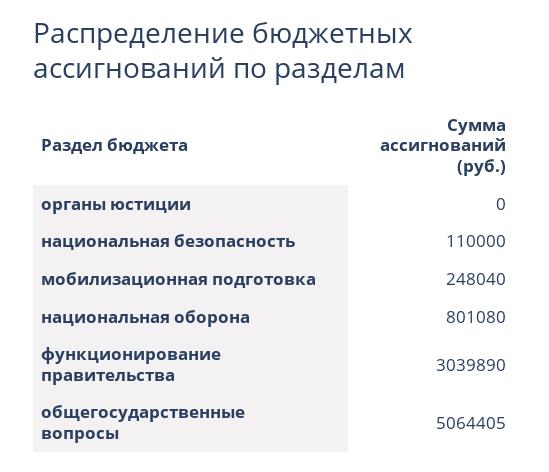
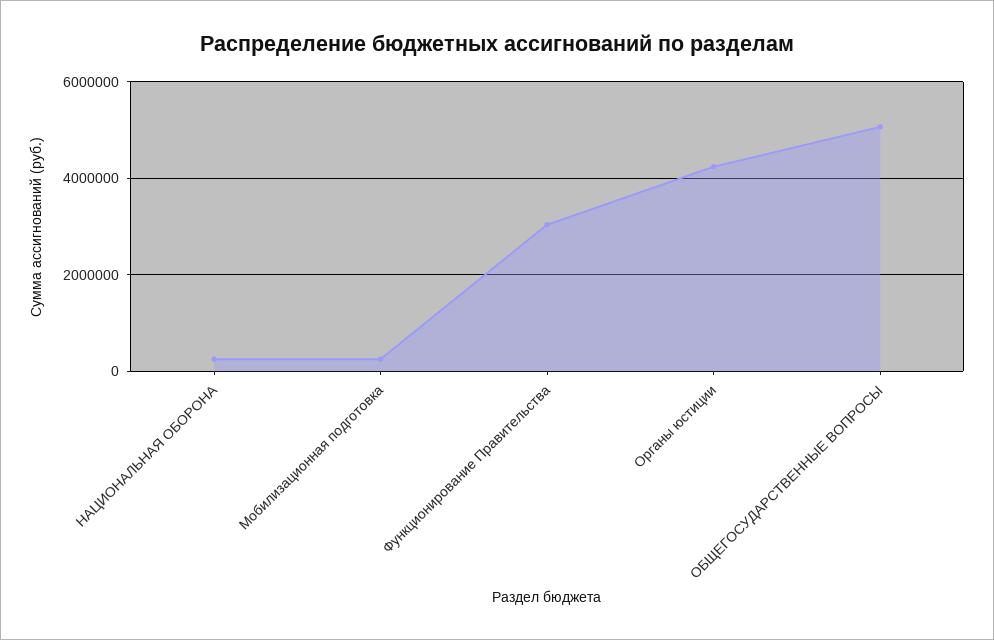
  {
-   "органы юстиции": 0,
+   "органы юстиции": 4200000,
-   "национальная безопасность": 110000,
    "мобилизационная подготовка": 248040,
-   "национальная оборона": 801080,
+   "национальная оборона": 200000,
    "функционирование правительства": 3039890,
    "общегосударственные вопросы": 5064405
  }

